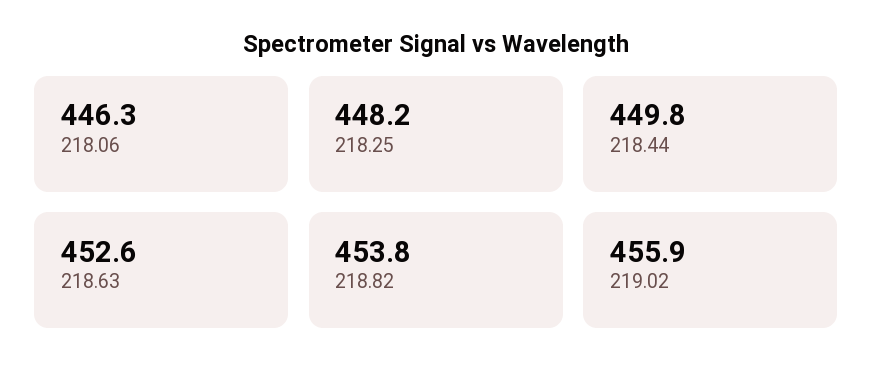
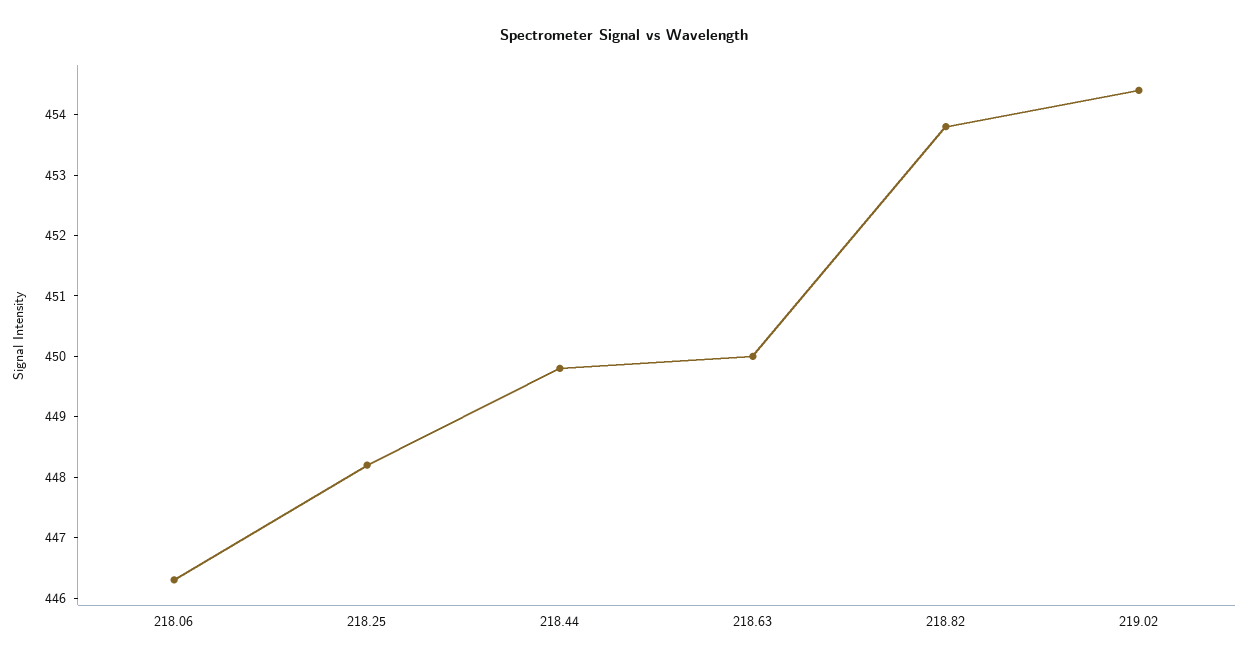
  {
    "218.06": 446.3,
    "218.25": 448.2,
    "218.44": 449.8,
-   "218.63": 452.6,
+   "218.63": 450,
    "218.82": 453.8,
-   "219.02": 455.9
+   "219.02": 454.5
  }

